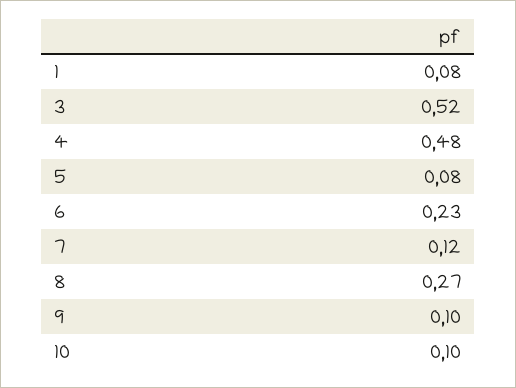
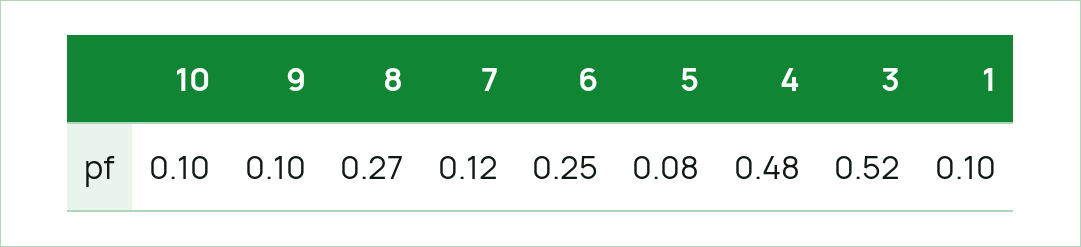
  {
-   "1": 0.08,
+   "1": 0.1,
    "3": 0.52,
    "4": 0.48,
    "5": 0.08,
-   "6": 0.23,
+   "6": 0.25,
    "7": 0.12,
    "8": 0.27,
    "9": 0.1,
    "10": 0.1
  }

